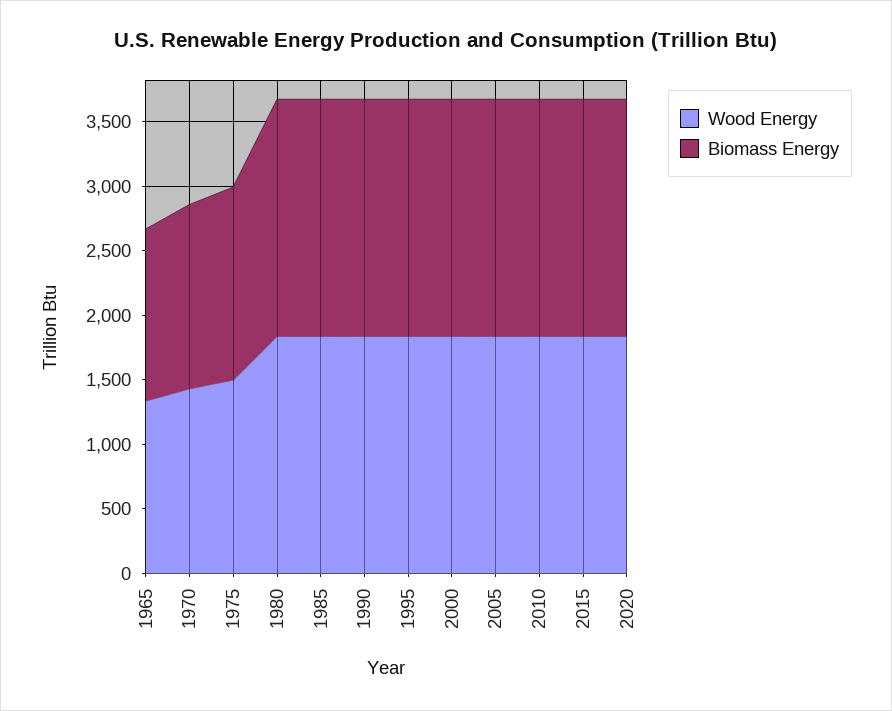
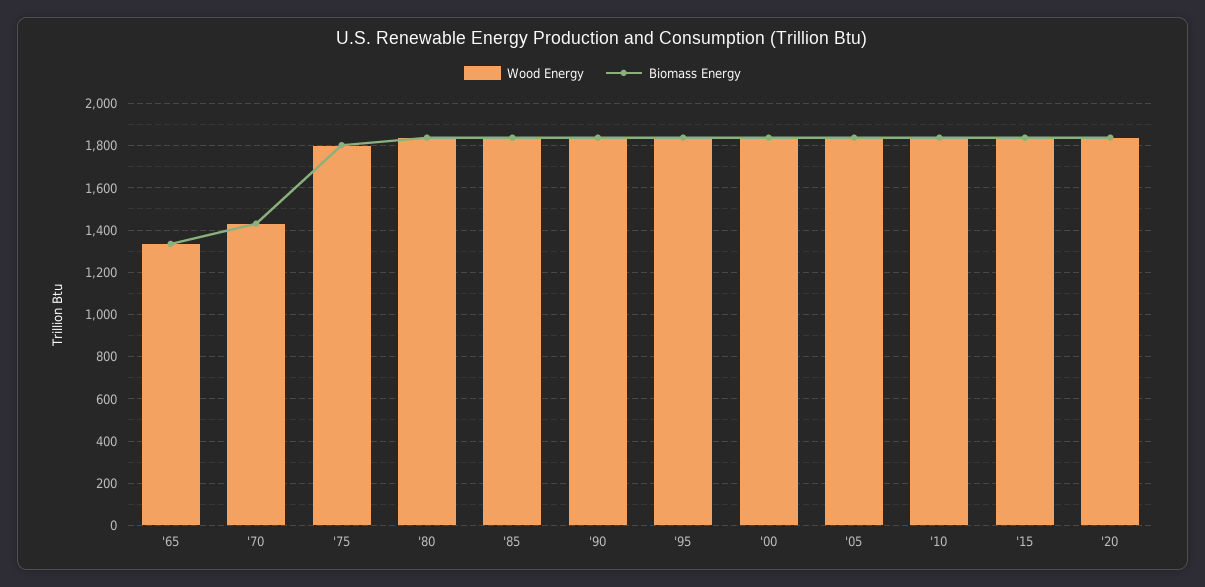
  {
    "Wood Energy": {
      "1965": 1350,
      "1970": 1450,
-     "1975": 1500,
+     "1975": 1800,
      "1980": 1850,
      "1985": 1850,
      "1990": 1850,
      "1995": 1850,
      "2000": 1850,
      "2005": 1850,
      "2010": 1850,
      "2015": 1850,
      "2020": 1850
    },
    "Biomass Energy": {
      "1965": 1350,
      "1970": 1450,
-     "1975": 1500,
+     "1975": 1800,
      "1980": 1850,
      "1985": 1850,
      "1990": 1850,
      "1995": 1850,
      "2000": 1850,
      "2005": 1850,
      "2010": 1850,
      "2015": 1850,
      "2020": 1850
    }
  }

